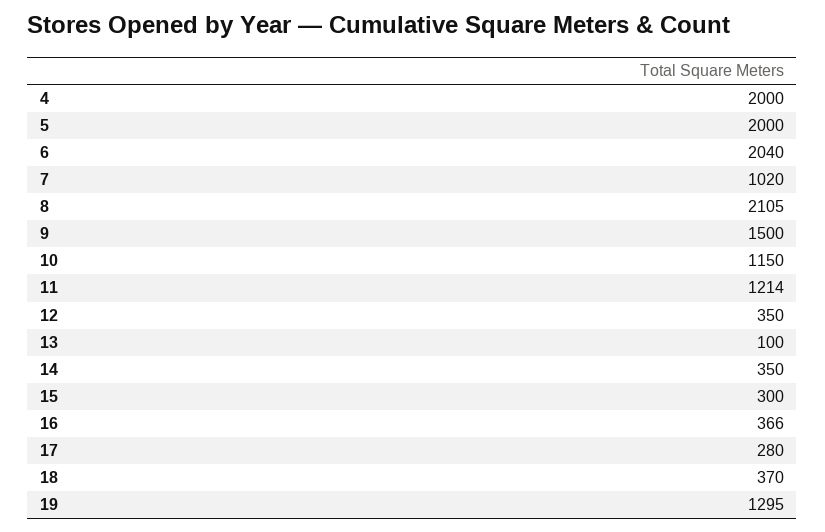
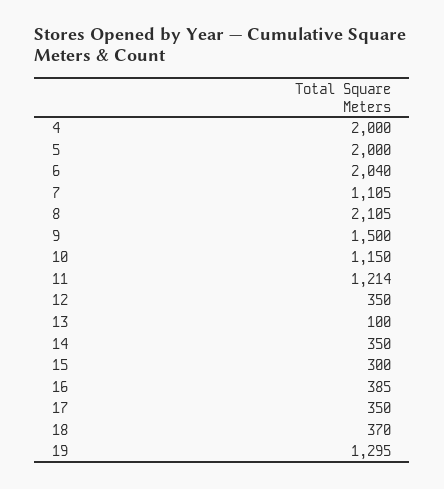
  {
    "4": 2000,
    "5": 2000,
    "6": 2040,
-   "7": 1020,
+   "7": 1105,
    "8": 2105,
    "9": 1500,
    "10": 1150,
    "11": 1214,
    "12": 350,
    "13": 100,
    "14": 350,
    "15": 300,
-   "16": 366,
+   "16": 385,
-   "17": 280,
+   "17": 350,
    "18": 370,
    "19": 1295
  }

